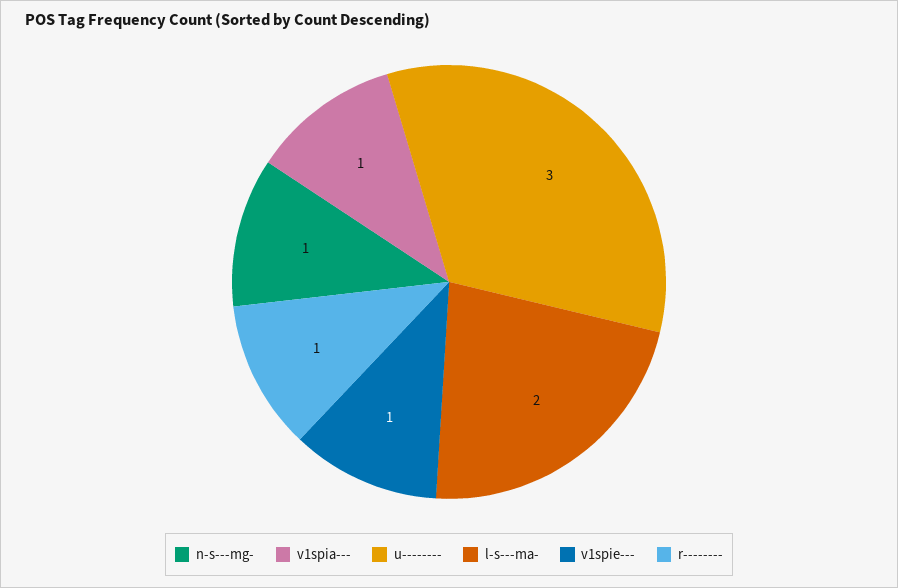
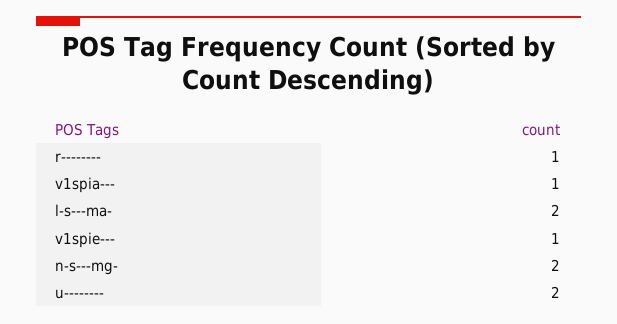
  {
-   "n-s---mg-": 1,
+   "n-s---mg-": 2,
    "v1spia---": 1,
-   "u--------": 3,
+   "u--------": 2,
    "l-s---ma-": 2,
    "v1spie---": 1,
    "r--------": 1
  }

